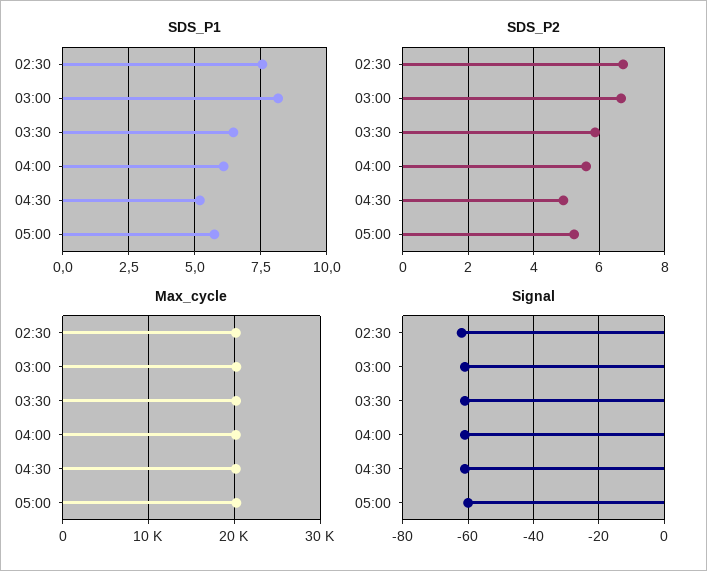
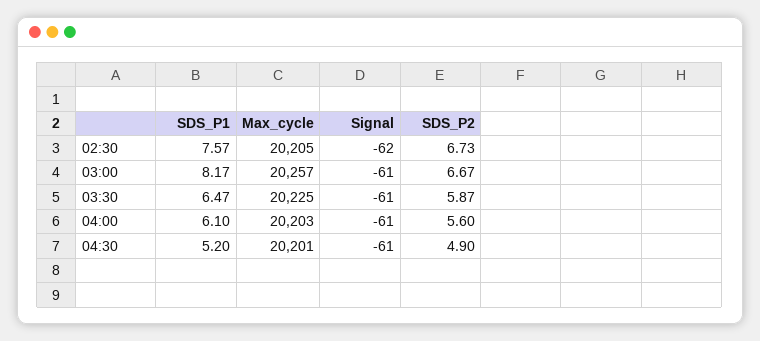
  {
    "SDS_P1": {
      "02:30": 7.57,
      "03:00": 8.17,
      "03:30": 6.47,
      "04:00": 6.1,
-     "04:30": 5.2,
+     "04:30": 5.2
-     "05:00": 5.75
    },
    "SDS_P2": {
      "02:30": 6.73,
      "03:00": 6.67,
      "03:30": 5.87,
      "04:00": 5.6,
-     "04:30": 4.9,
+     "04:30": 4.9
-     "05:00": 5.2
    },
    "Max_cycle": {
      "02:30": 20205,
      "03:00": 20257,
      "03:30": 20225,
      "04:00": 20203,
-     "04:30": 20201,
+     "04:30": 20201
-     "05:00": 20000
    },
    "Signal": {
      "02:30": -62,
      "03:00": -61,
      "03:30": -61,
      "04:00": -61,
-     "04:30": -61,
+     "04:30": -61
-     "05:00": -60
    }
  }

